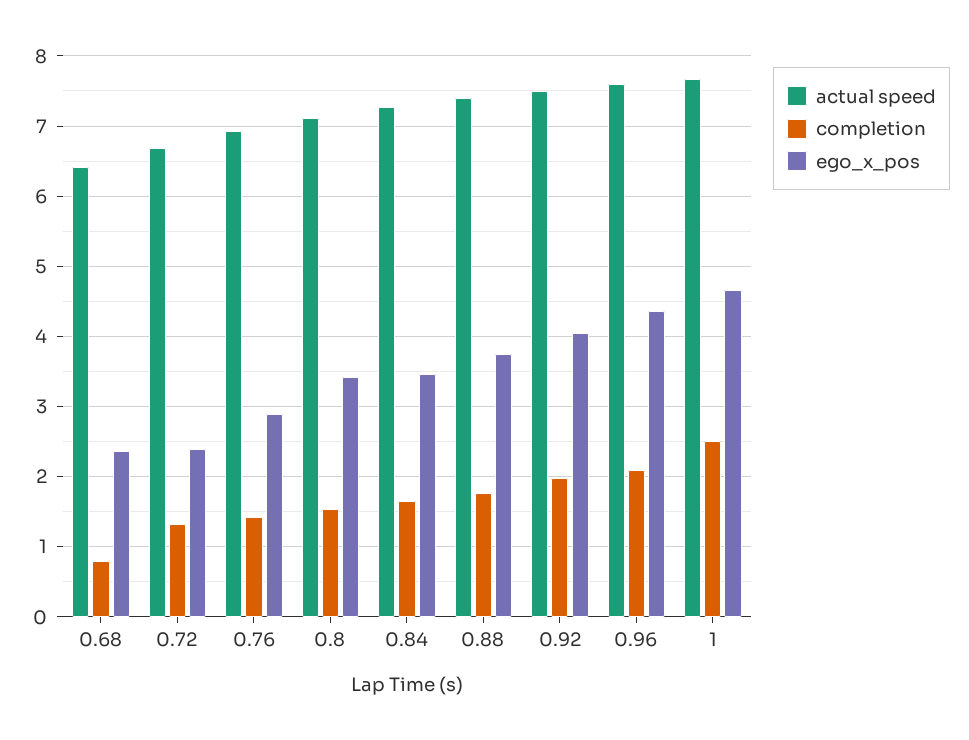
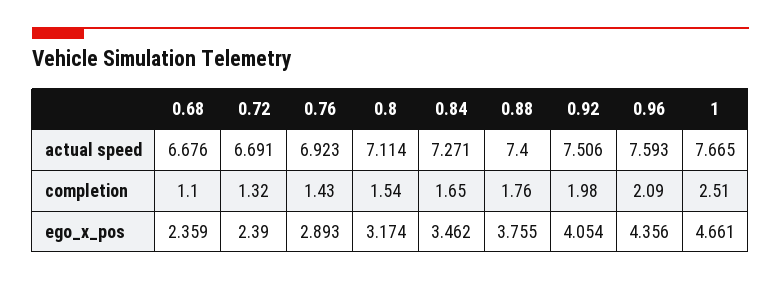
  {
    "actual speed": {
-     "0.68": 6.4,
+     "0.68": 6.676,
      "0.72": 6.691,
      "0.76": 6.923,
      "0.8": 7.114,
      "0.84": 7.271,
      "0.88": 7.4,
      "0.92": 7.506,
      "0.96": 7.593,
      "1": 7.665
    },
    "completion": {
-     "0.68": 0.8,
+     "0.68": 1.1,
      "0.72": 1.32,
      "0.76": 1.43,
      "0.8": 1.54,
      "0.84": 1.65,
      "0.88": 1.76,
      "0.92": 1.98,
      "0.96": 2.09,
      "1": 2.51
    },
    "ego_x_pos": {
      "0.68": 2.359,
      "0.72": 2.39,
      "0.76": 2.893,
-     "0.8": 3.4,
+     "0.8": 3.174,
      "0.84": 3.462,
      "0.88": 3.755,
      "0.92": 4.054,
      "0.96": 4.356,
      "1": 4.661
    }
  }

